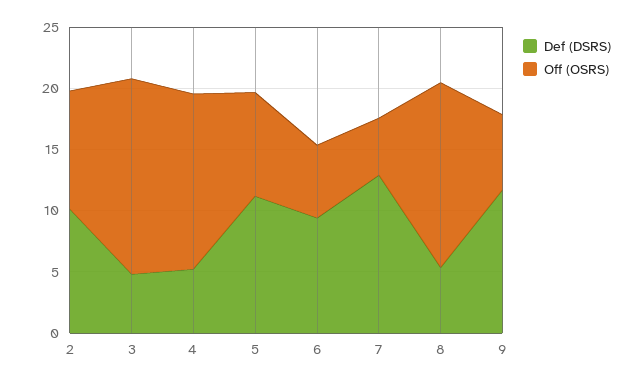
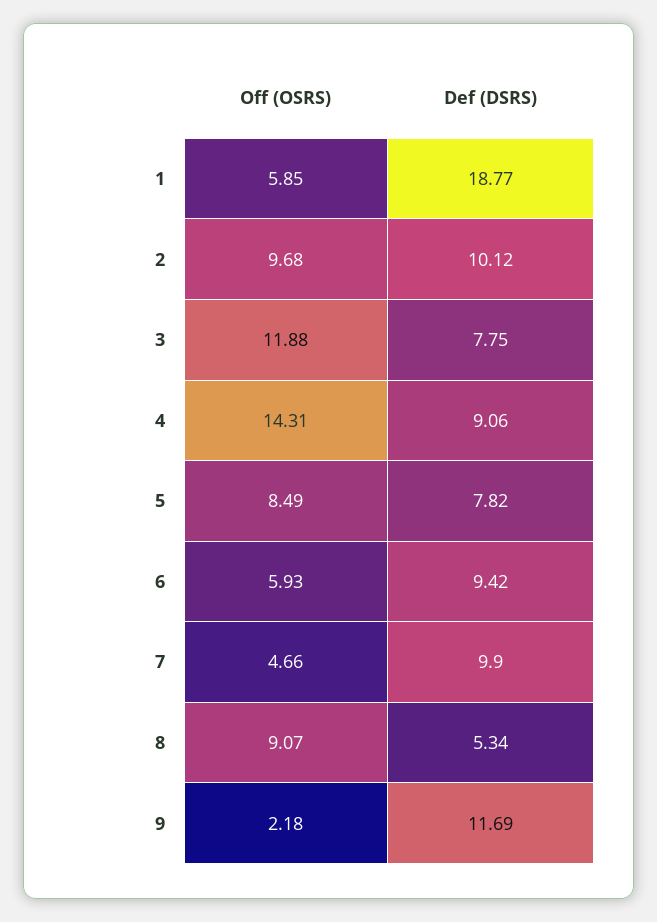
  {
    "Def (DSRS)": {
      "2": 10.12,
-     "3": 5,
+     "3": 7.75,
-     "4": 5,
+     "4": 9.06,
-     "5": 11,
+     "5": 7.82,
      "6": 9.42,
-     "7": 13,
+     "7": 9.9,
      "8": 5.34,
-     "9": 11.69
+     "9": 11.69,
+     "1": 18.77
    },
    "Off (OSRS)": {
      "2": 9.68,
-     "3": 16,
+     "3": 11.88,
      "4": 14.31,
      "5": 8.49,
      "6": 5.93,
      "7": 4.66,
-     "8": 15,
+     "8": 9.07,
-     "9": 6
+     "9": 2.18,
+     "1": 5.85
    }
  }

